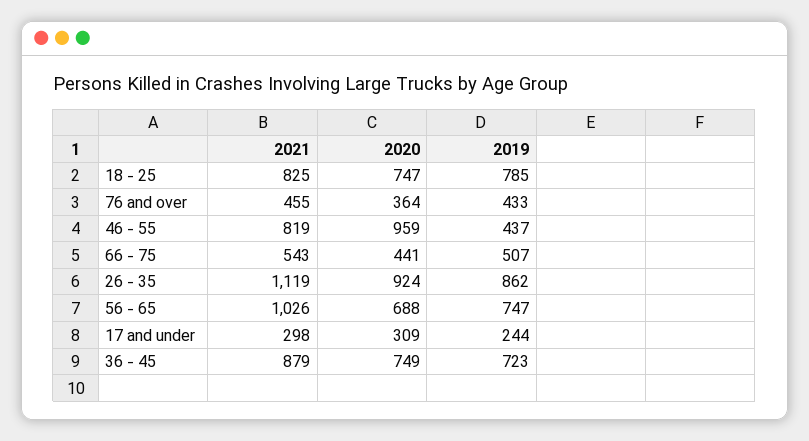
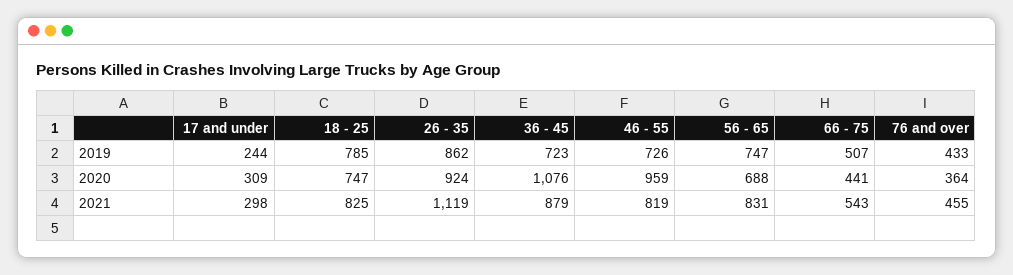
  {
    "2021": {
      "18 - 25": 825,
      "76 and over": 455,
      "46 - 55": 819,
      "66 - 75": 543,
      "26 - 35": 1119,
-     "56 - 65": 1026,
+     "56 - 65": 831,
      "17 and under": 298,
      "36 - 45": 879
    },
    "2020": {
      "18 - 25": 747,
      "76 and over": 364,
      "46 - 55": 959,
      "66 - 75": 441,
      "26 - 35": 924,
      "56 - 65": 688,
      "17 and under": 309,
-     "36 - 45": 749
+     "36 - 45": 1076
    },
    "2019": {
      "18 - 25": 785,
      "76 and over": 433,
-     "46 - 55": 437,
+     "46 - 55": 726,
      "66 - 75": 507,
      "26 - 35": 862,
      "56 - 65": 747,
      "17 and under": 244,
      "36 - 45": 723
    }
  }

